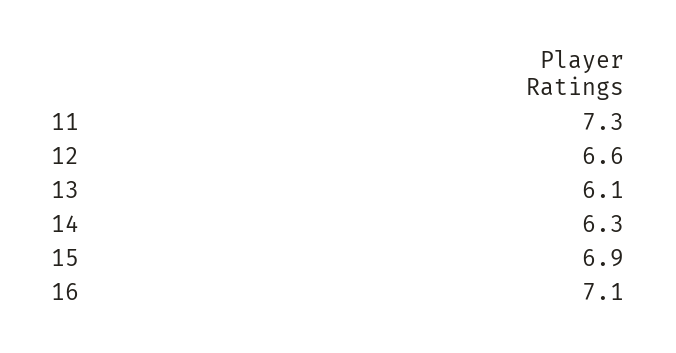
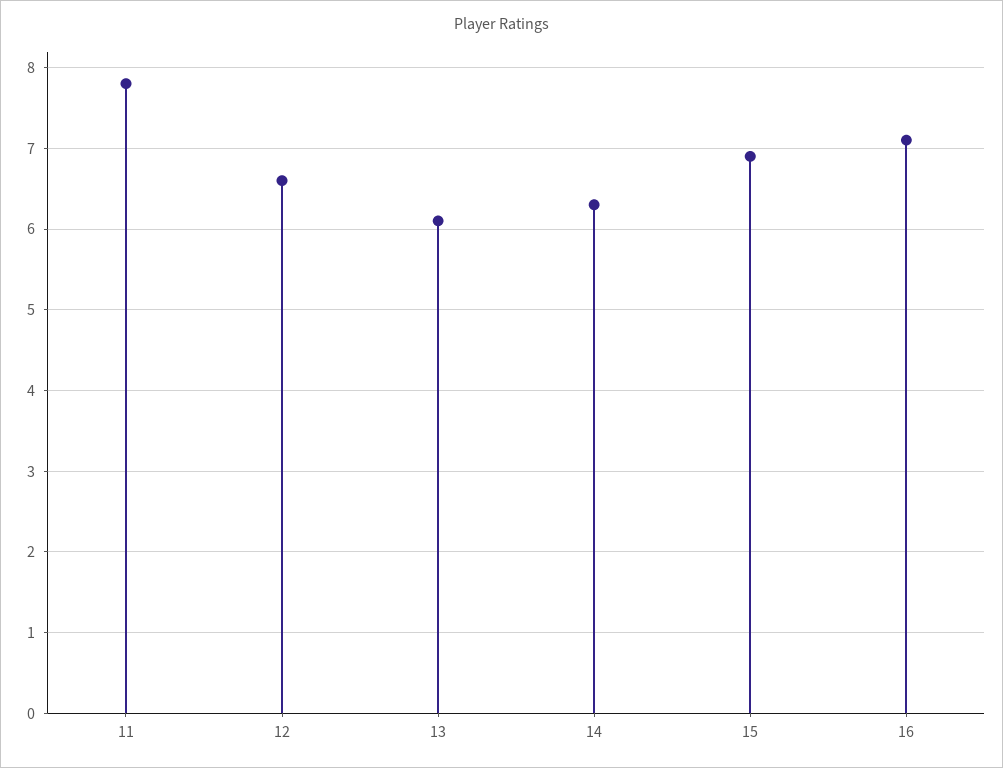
  {
-   "11": 7.3,
+   "11": 7.8,
    "12": 6.6,
    "13": 6.1,
    "14": 6.3,
    "15": 6.9,
    "16": 7.1
  }

